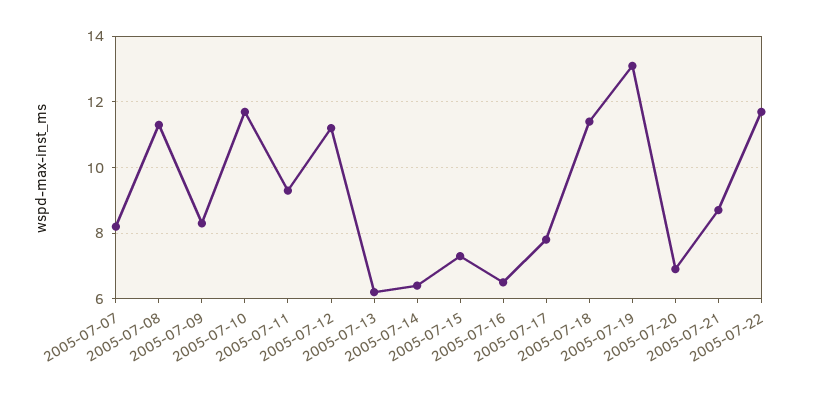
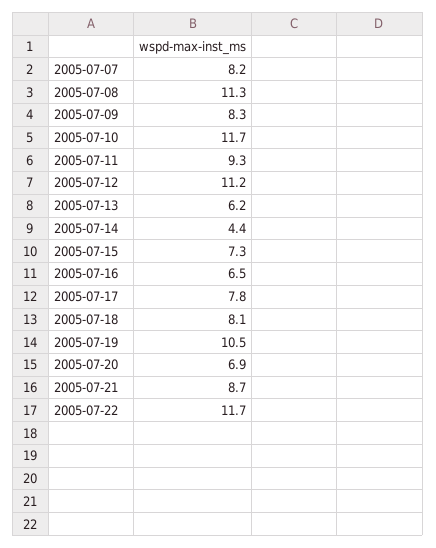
  {
    "2005-07-07": 8.2,
    "2005-07-08": 11.3,
    "2005-07-09": 8.3,
    "2005-07-10": 11.7,
    "2005-07-11": 9.3,
    "2005-07-12": 11.2,
    "2005-07-13": 6.2,
-   "2005-07-14": 6.5,
+   "2005-07-14": 4.4,
    "2005-07-15": 7.3,
    "2005-07-16": 6.5,
    "2005-07-17": 7.8,
-   "2005-07-18": 11.5,
+   "2005-07-18": 8.1,
-   "2005-07-19": 13,
+   "2005-07-19": 10.5,
    "2005-07-20": 6.9,
    "2005-07-21": 8.7,
    "2005-07-22": 11.7
  }

